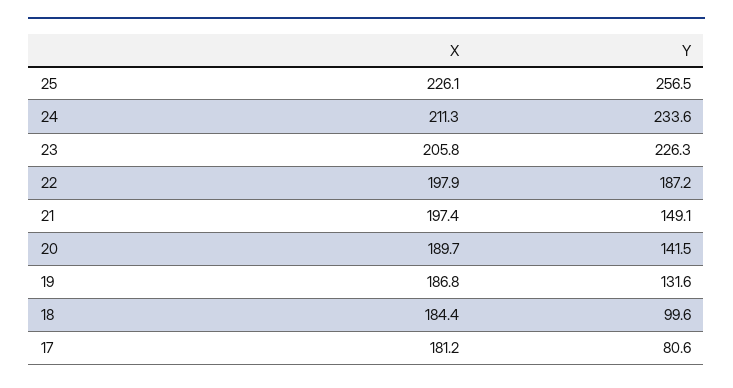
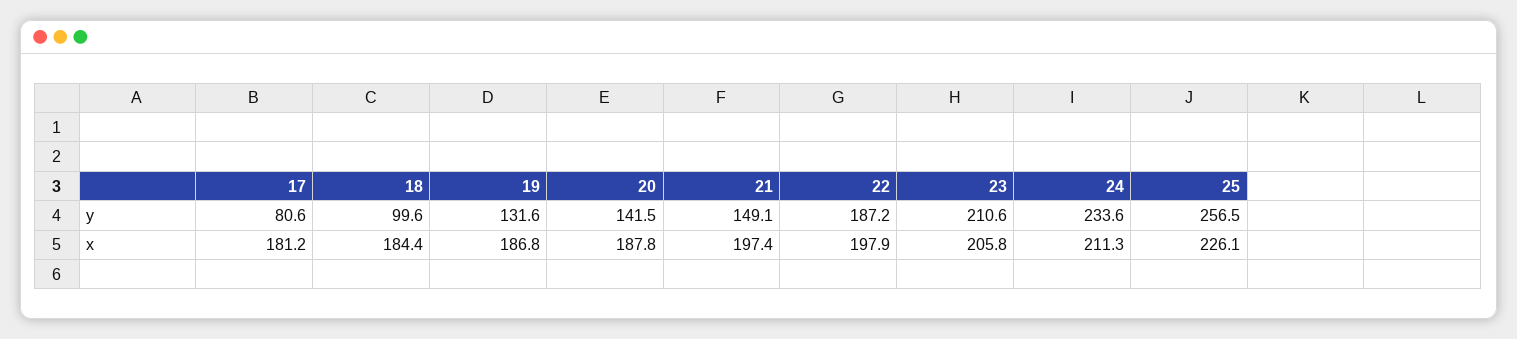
  {
    "X": {
      "25": 226.1,
      "24": 211.3,
      "23": 205.8,
      "22": 197.9,
      "21": 197.4,
-     "20": 189.7,
+     "20": 187.8,
      "19": 186.8,
      "18": 184.4,
      "17": 181.2
    },
    "Y": {
      "25": 256.5,
      "24": 233.6,
-     "23": 226.3,
+     "23": 210.6,
      "22": 187.2,
      "21": 149.1,
      "20": 141.5,
      "19": 131.6,
      "18": 99.6,
      "17": 80.6
    }
  }

